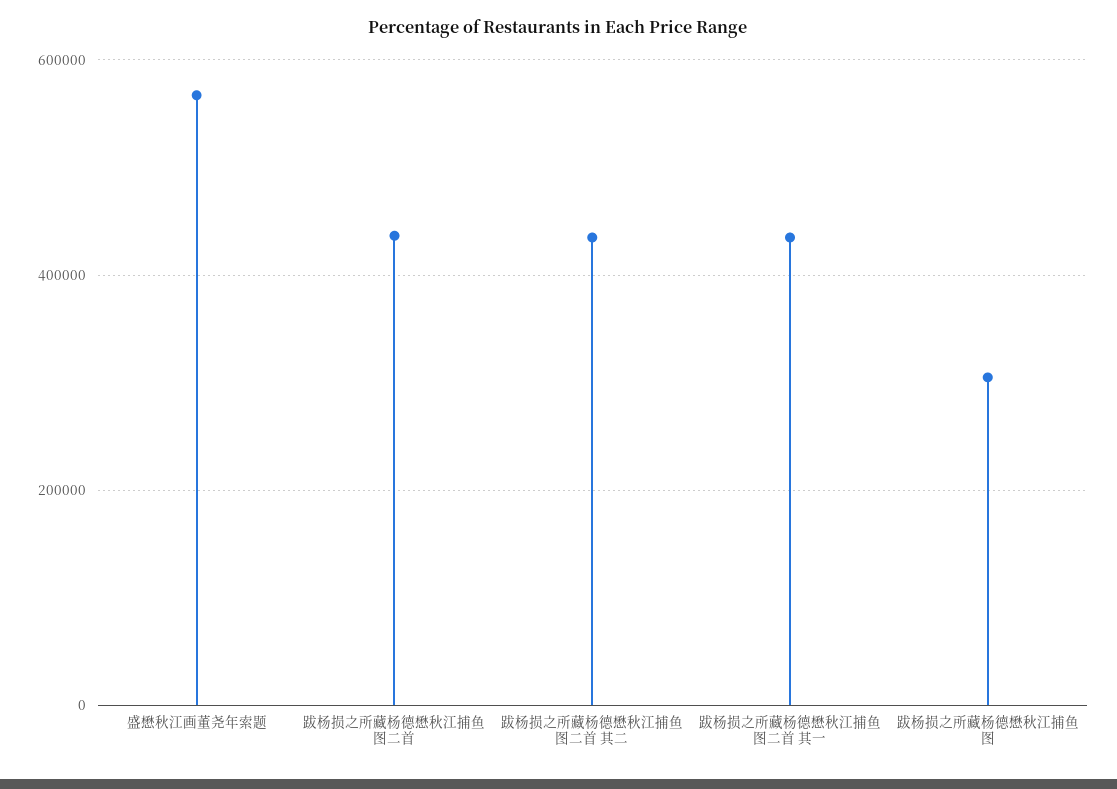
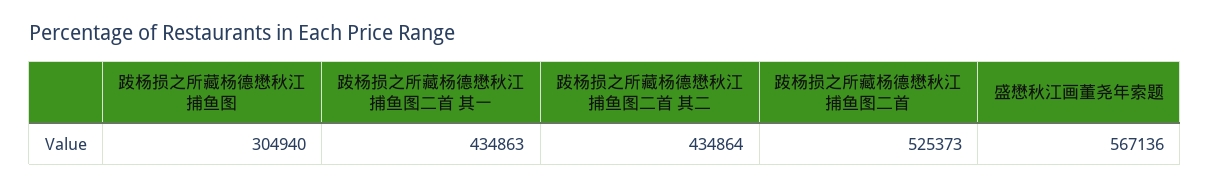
  {
    "盛懋秋江画董尧年索题": 567136,
-   "跋杨损之所藏杨德懋秋江捕鱼图二首": 440000,
+   "跋杨损之所藏杨德懋秋江捕鱼图二首": 525373,
    "跋杨损之所藏杨德懋秋江捕鱼图二首 其二": 434864,
    "跋杨损之所藏杨德懋秋江捕鱼图二首 其一": 434863,
    "跋杨损之所藏杨德懋秋江捕鱼图": 304940
  }

